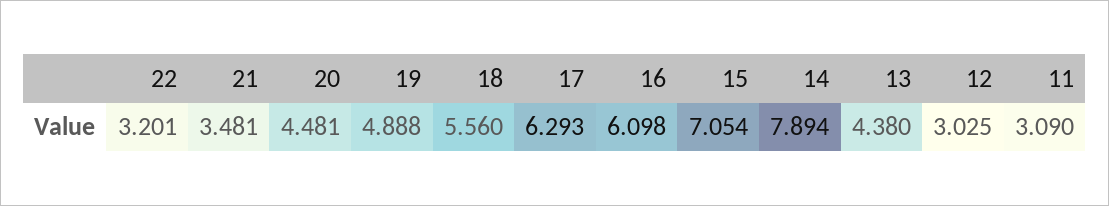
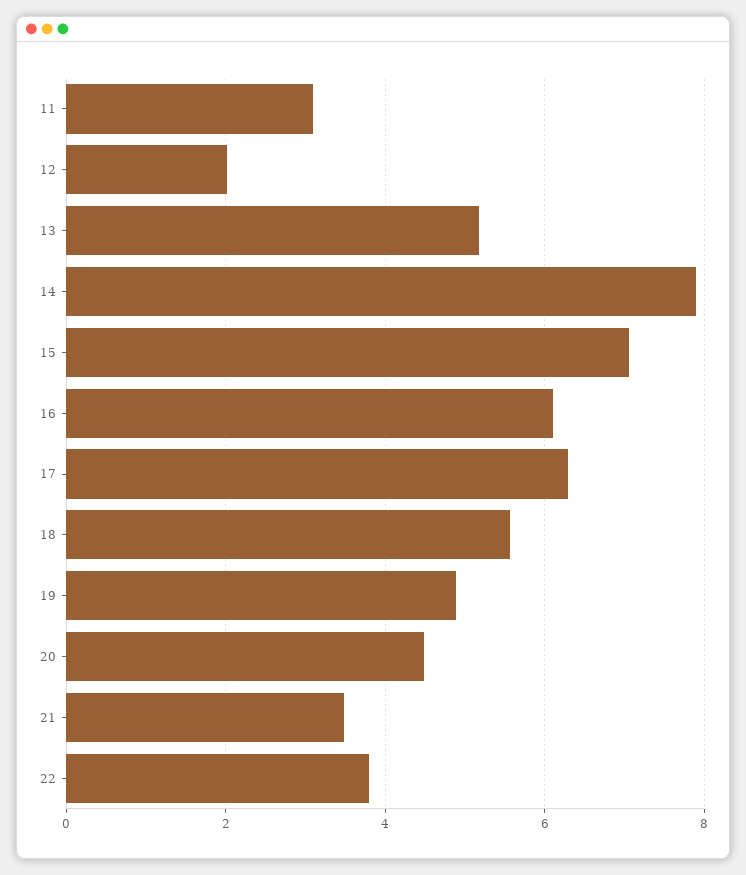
  {
-   "22": 3.201,
+   "22": 3.8,
    "21": 3.481,
    "20": 4.481,
    "19": 4.888,
    "18": 5.56,
    "17": 6.293,
    "16": 6.098,
    "15": 7.054,
    "14": 7.894,
-   "13": 4.38,
+   "13": 5.2,
-   "12": 3.025,
+   "12": 2,
    "11": 3.09
  }

